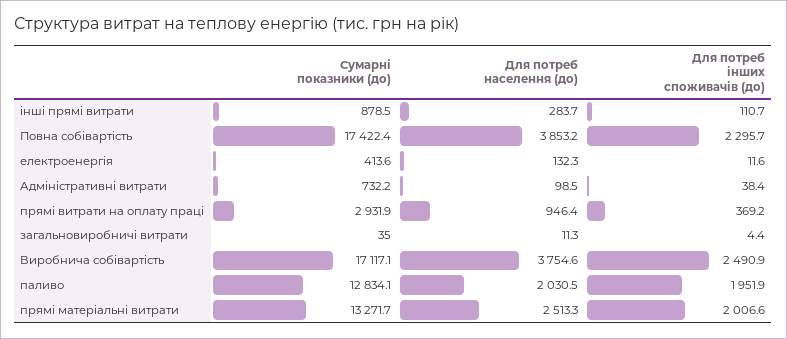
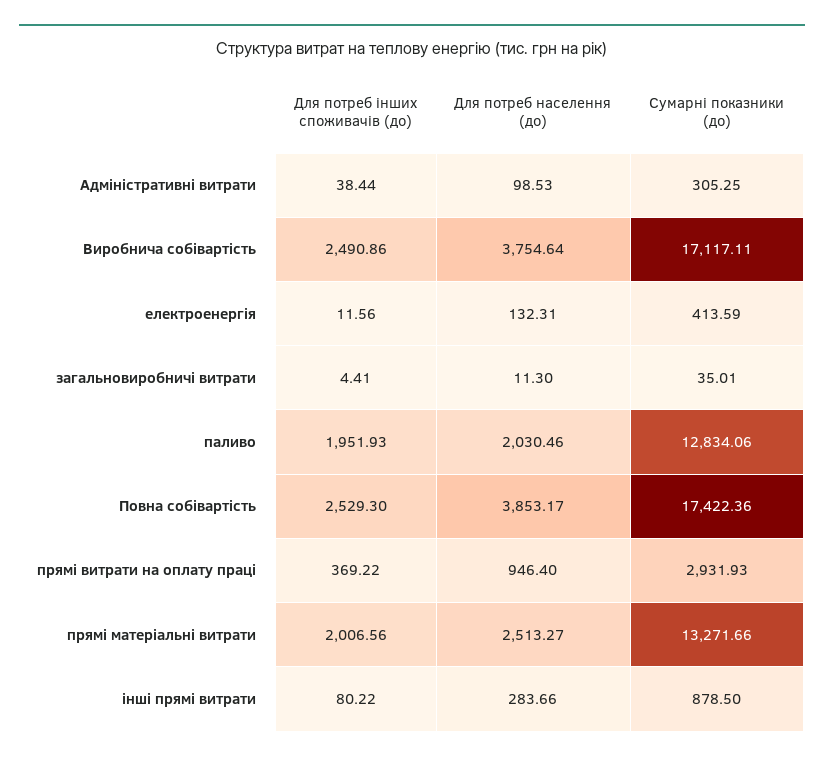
  {
    "Сумарні показники (до)": {
      "інші прямі витрати": 878.5,
      "Повна собівартість": 17422.36,
      "електроенергія": 413.59,
-     "Адміністративні витрати": 732.2,
+     "Адміністративні витрати": 305.25,
      "прямі витрати на оплату праці": 2931.93,
      "загальновиробничі витрати": 35.01,
      "Виробнича собівартість": 17117.11,
      "паливо": 12834.06,
      "прямі матеріальні витрати": 13271.66
    },
    "Для потреб населення (до)": {
      "інші прямі витрати": 283.66,
      "Повна собівартість": 3853.17,
      "електроенергія": 132.31,
      "Адміністративні витрати": 98.53,
      "прямі витрати на оплату праці": 946.4,
      "загальновиробничі витрати": 11.3,
      "Виробнича собівартість": 3754.64,
      "паливо": 2030.46,
      "прямі матеріальні витрати": 2513.27
    },
    "Для потреб інших споживачів (до)": {
-     "інші прямі витрати": 110.7,
+     "інші прямі витрати": 80.22,
-     "Повна собівартість": 2295.7,
+     "Повна собівартість": 2529.3,
      "електроенергія": 11.56,
      "Адміністративні витрати": 38.44,
      "прямі витрати на оплату праці": 369.22,
      "загальновиробничі витрати": 4.41,
      "Виробнича собівартість": 2490.86,
      "паливо": 1951.93,
      "прямі матеріальні витрати": 2006.56
    }
  }

